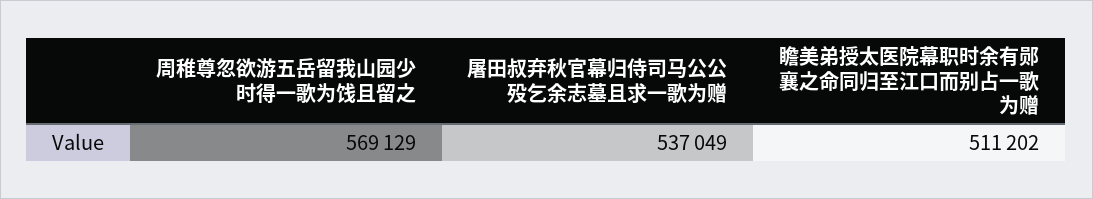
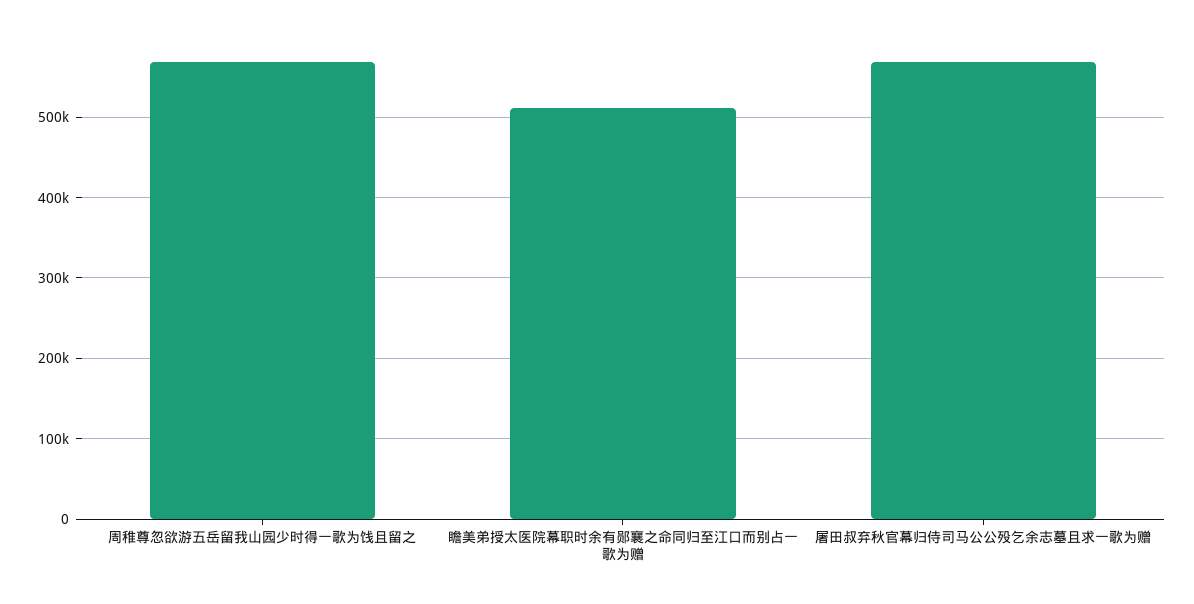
  {
    "周稚尊忽欲游五岳留我山园少时得一歌为饯且留之": 569129,
-   "屠田叔弃秋官幕归侍司马公公殁乞余志墓且求一歌为赠": 537049,
+   "屠田叔弃秋官幕归侍司马公公殁乞余志墓且求一歌为赠": 570000,
    "瞻美弟授太医院幕职时余有郧襄之命同归至江口而别占一歌为赠": 511202
  }

